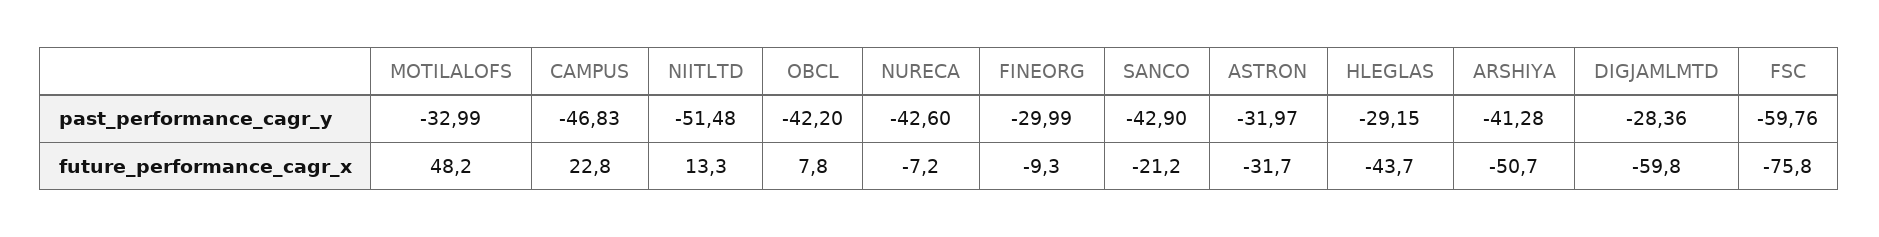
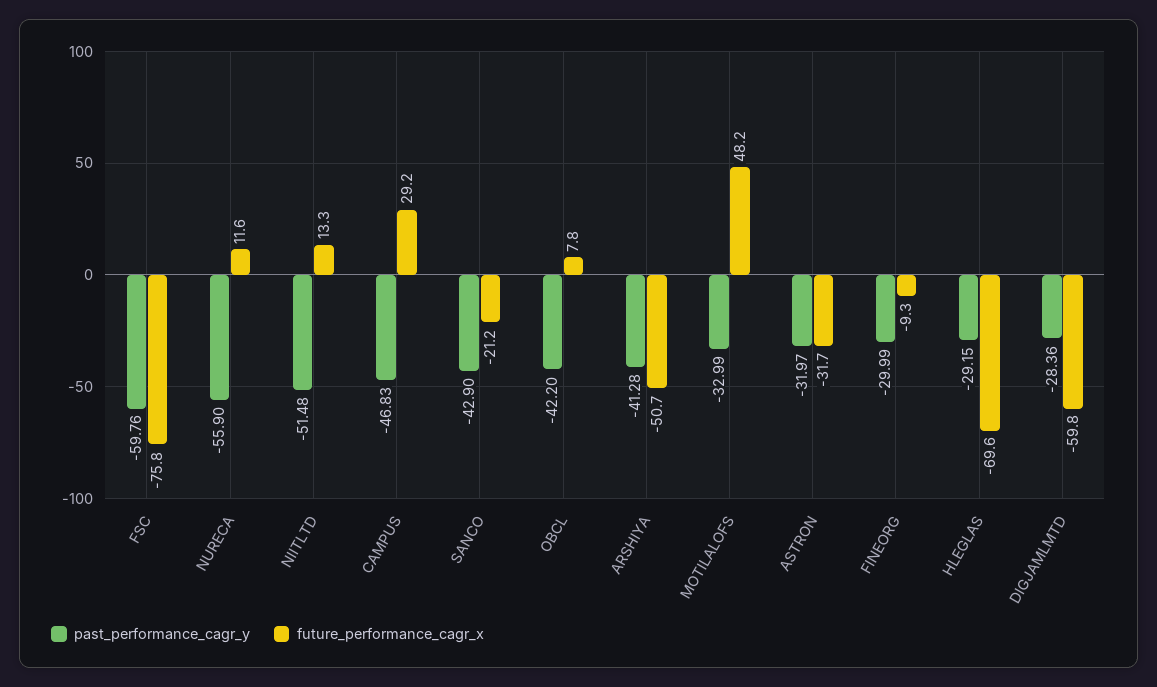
  {
    "past_performance_cagr_y": {
      "MOTILALOFS": -32.99,
      "CAMPUS": -46.83,
      "NIITLTD": -51.48,
      "OBCL": -42.2,
-     "NURECA": -42.6,
+     "NURECA": -55.9,
      "FINEORG": -29.99,
      "SANCO": -42.9,
      "ASTRON": -31.97,
      "HLEGLAS": -29.15,
      "ARSHIYA": -41.28,
      "DIGJAMLMTD": -28.36,
      "FSC": -59.76
    },
    "future_performance_cagr_x": {
      "MOTILALOFS": 48.2,
-     "CAMPUS": 22.8,
+     "CAMPUS": 29.2,
      "NIITLTD": 13.3,
      "OBCL": 7.8,
-     "NURECA": -7.2,
+     "NURECA": 11.6,
      "FINEORG": -9.3,
      "SANCO": -21.2,
      "ASTRON": -31.7,
-     "HLEGLAS": -43.7,
+     "HLEGLAS": -69.6,
      "ARSHIYA": -50.7,
      "DIGJAMLMTD": -59.8,
      "FSC": -75.8
    }
  }

